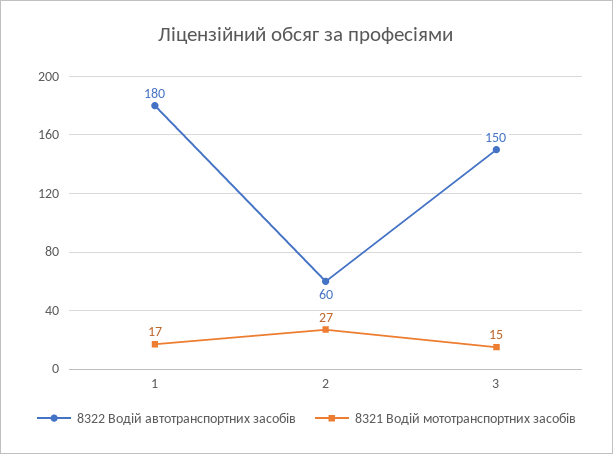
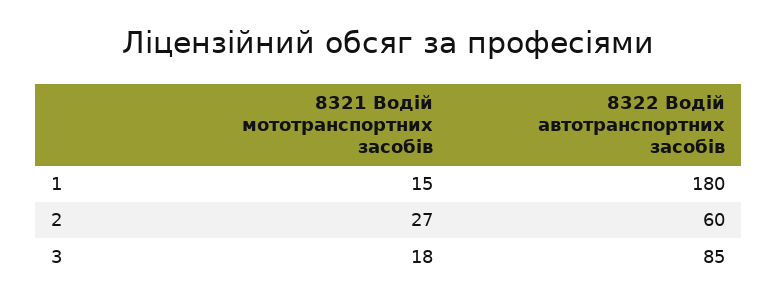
  {
    "8322 Водій автотранспортних засобів": {
      "1": 180,
      "2": 60,
-     "3": 150
+     "3": 85
    },
    "8321 Водій мототранспортних засобів": {
-     "1": 17,
+     "1": 15,
      "2": 27,
-     "3": 15
+     "3": 18
    }
  }

